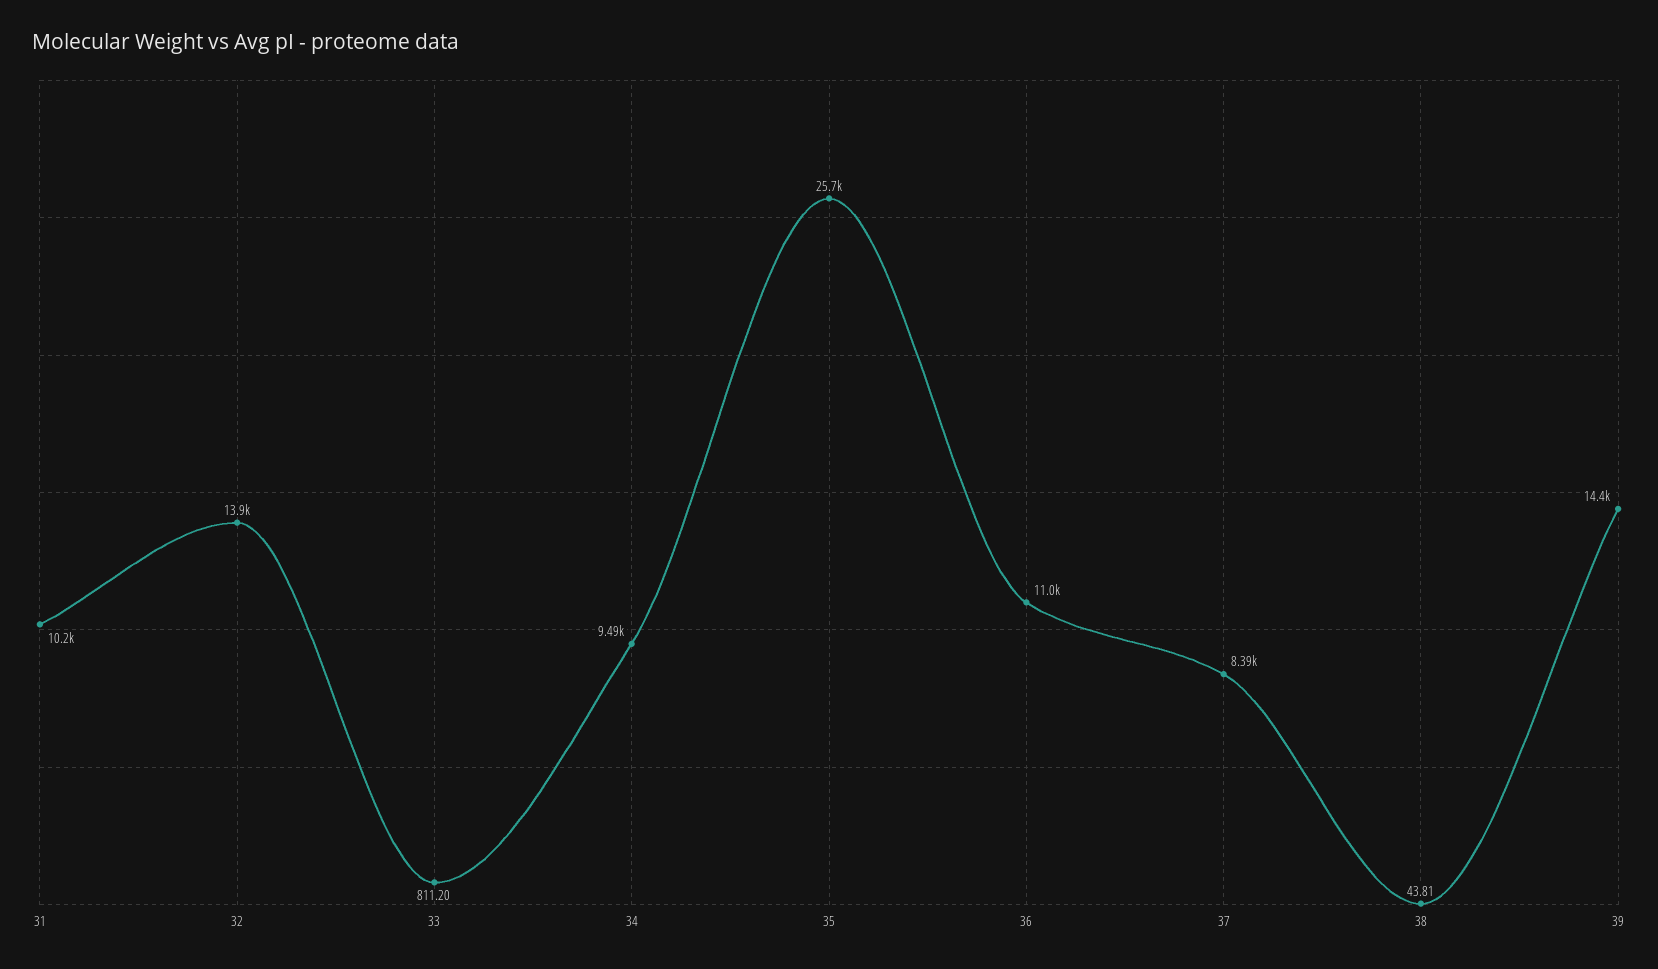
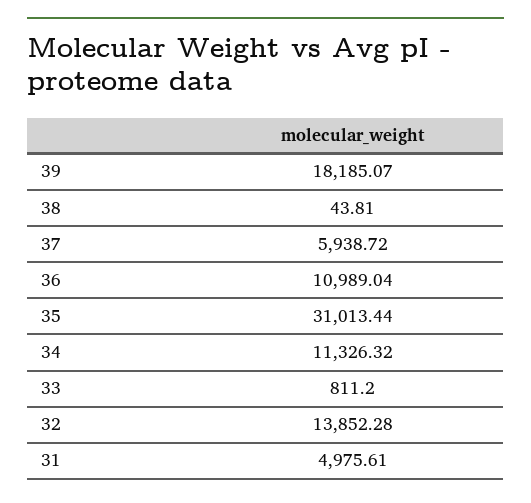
  {
-   "31": 10200,
+   "31": 4975.61,
    "32": 13852.28,
    "33": 811.2,
-   "34": 9490,
+   "34": 11326.32,
-   "35": 25700,
+   "35": 31013.44,
    "36": 10989.04,
-   "37": 8390,
+   "37": 5938.72,
    "38": 43.81,
-   "39": 14400
+   "39": 18185.07
  }

